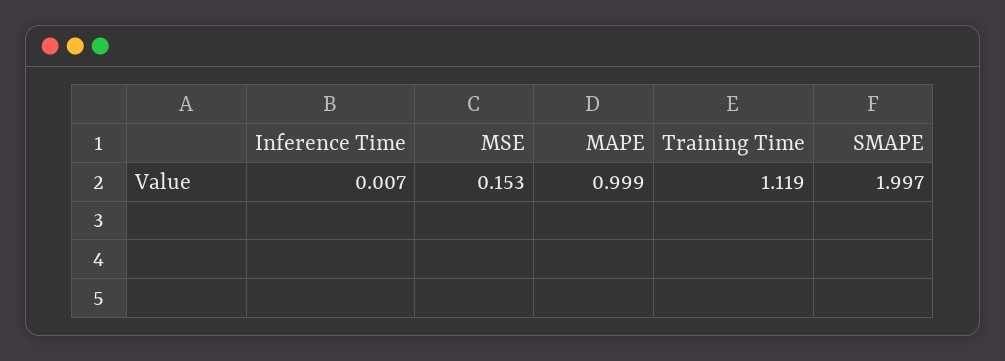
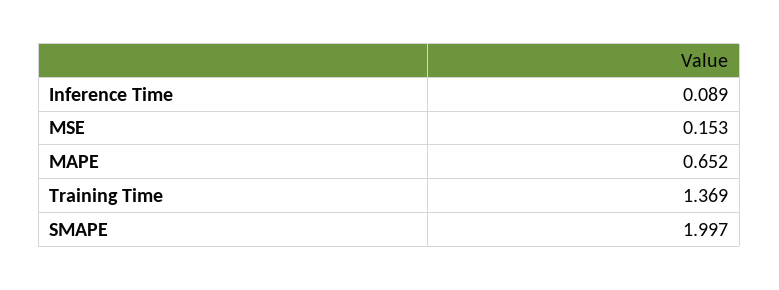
  {
-   "Inference Time": 0.007,
+   "Inference Time": 0.089,
    "MSE": 0.153,
-   "MAPE": 0.999,
+   "MAPE": 0.652,
-   "Training Time": 1.119,
+   "Training Time": 1.369,
    "SMAPE": 1.997
  }

